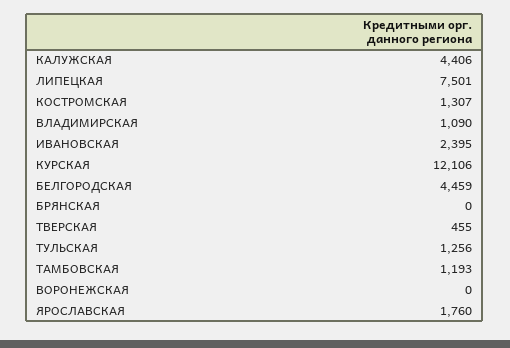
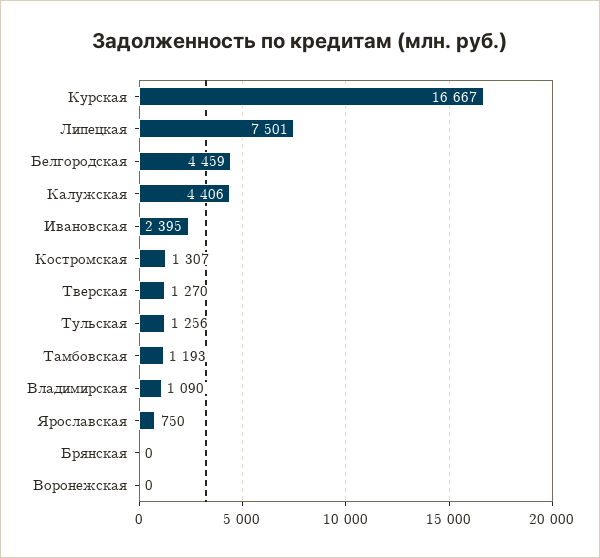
  {
    "КАЛУЖСКАЯ": 4406,
    "ЛИПЕЦКАЯ": 7501,
    "КОСТРОМСКАЯ": 1307,
    "ВЛАДИМИРСКАЯ": 1090,
    "ИВАНОВСКАЯ": 2395,
-   "КУРСКАЯ": 12106,
+   "КУРСКАЯ": 16667,
    "БЕЛГОРОДСКАЯ": 4459,
    "БРЯНСКАЯ": 0,
-   "ТВЕРСКАЯ": 455,
+   "ТВЕРСКАЯ": 1270,
    "ТУЛЬСКАЯ": 1256,
    "ТАМБОВСКАЯ": 1193,
    "ВОРОНЕЖСКАЯ": 0,
-   "ЯРОСЛАВСКАЯ": 1760
+   "ЯРОСЛАВСКАЯ": 750
  }

